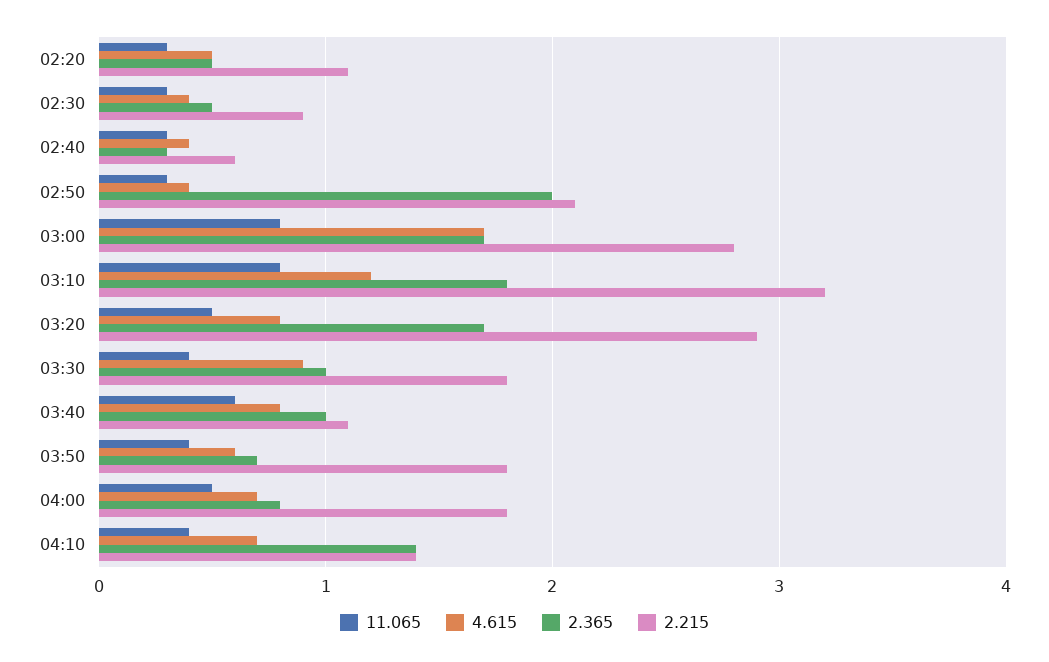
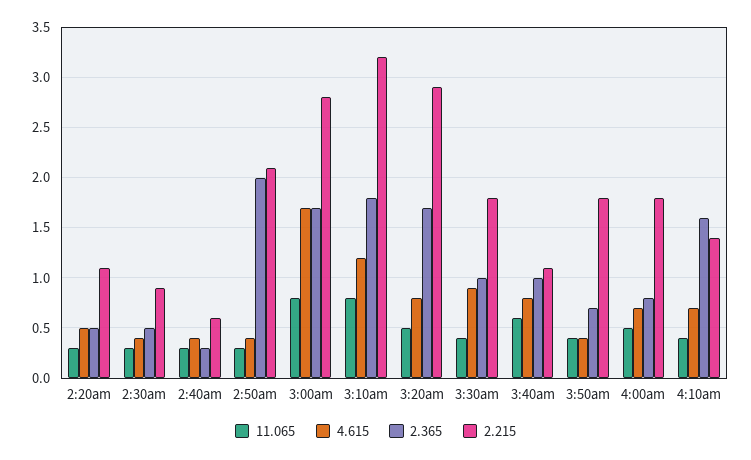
  {
    "11.065": {
      "02:20": 0.3,
      "02:30": 0.3,
      "02:40": 0.3,
      "02:50": 0.3,
      "03:00": 0.8,
      "03:10": 0.8,
      "03:20": 0.5,
      "03:30": 0.4,
      "03:40": 0.6,
      "03:50": 0.4,
      "04:00": 0.5,
      "04:10": 0.4
    },
    "4.615": {
      "02:20": 0.5,
      "02:30": 0.4,
      "02:40": 0.4,
      "02:50": 0.4,
      "03:00": 1.7,
      "03:10": 1.2,
      "03:20": 0.8,
      "03:30": 0.9,
      "03:40": 0.8,
-     "03:50": 0.6,
+     "03:50": 0.4,
      "04:00": 0.7,
      "04:10": 0.7
    },
    "2.365": {
      "02:20": 0.5,
      "02:30": 0.5,
      "02:40": 0.3,
      "02:50": 2,
      "03:00": 1.7,
      "03:10": 1.8,
      "03:20": 1.7,
      "03:30": 1,
      "03:40": 1,
      "03:50": 0.7,
      "04:00": 0.8,
-     "04:10": 1.4
+     "04:10": 1.6
    },
    "2.215": {
      "02:20": 1.1,
      "02:30": 0.9,
      "02:40": 0.6,
      "02:50": 2.1,
      "03:00": 2.8,
      "03:10": 3.2,
      "03:20": 2.9,
      "03:30": 1.8,
      "03:40": 1.1,
      "03:50": 1.8,
      "04:00": 1.8,
      "04:10": 1.4
    }
  }

